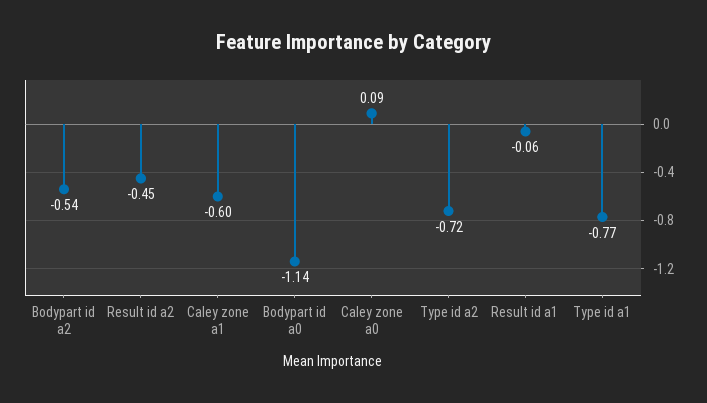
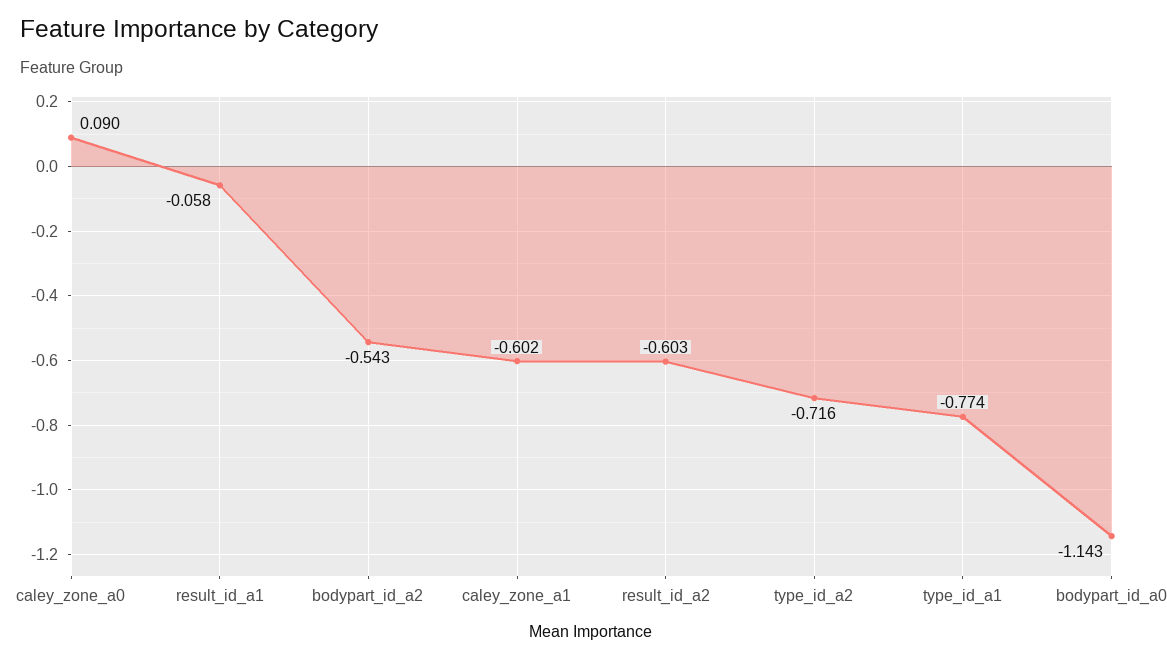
  {
    "Bodypart id a2": -0.543,
-   "Result id a2": -0.45,
+   "Result id a2": -0.603,
    "Caley zone a1": -0.602,
    "Bodypart id a0": -1.143,
    "Caley zone a0": 0.09,
    "Type id a2": -0.716,
    "Result id a1": -0.058,
    "Type id a1": -0.774
  }

